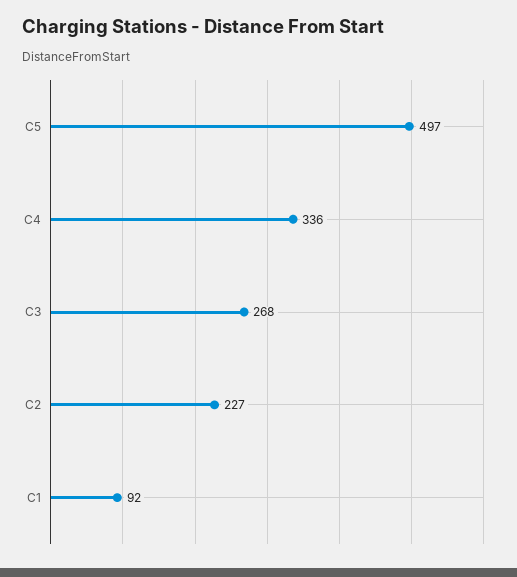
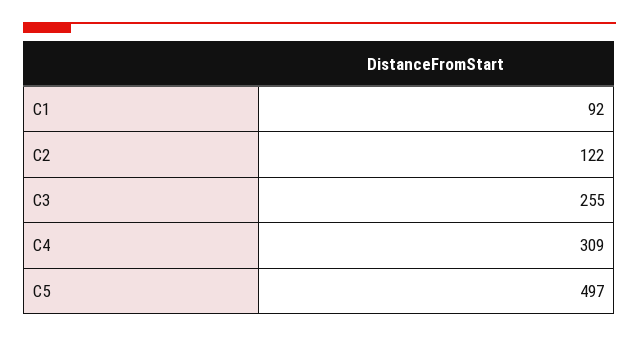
  {
    "C5": 497,
-   "C4": 336,
+   "C4": 309,
-   "C3": 268,
+   "C3": 255,
-   "C2": 227,
+   "C2": 122,
    "C1": 92
  }

